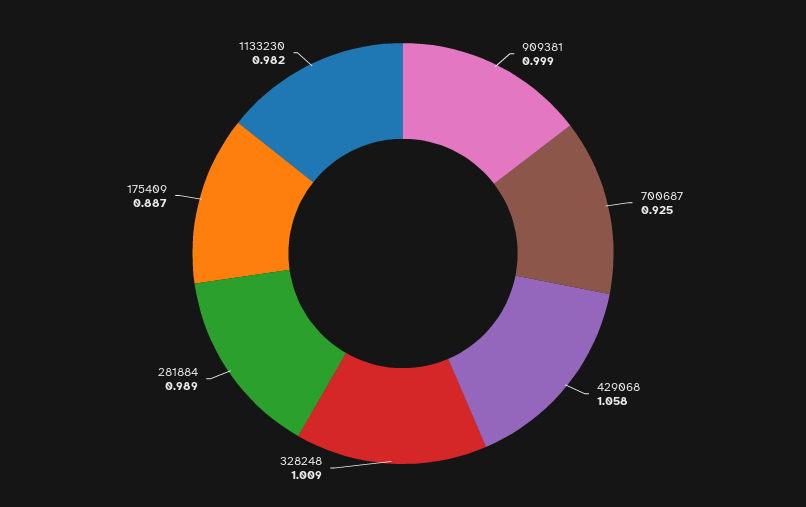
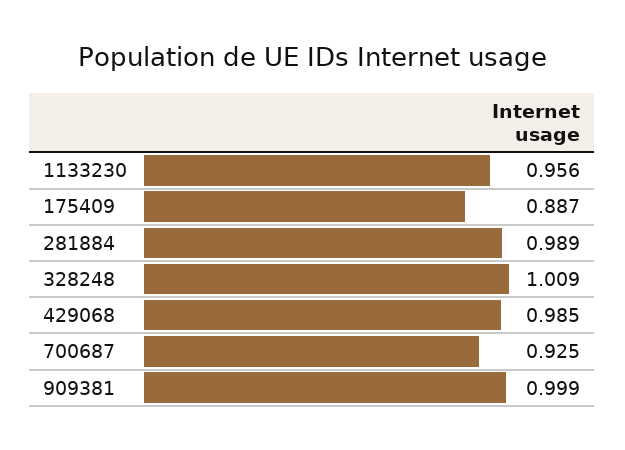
  {
    "909381": 0.999,
    "700687": 0.925,
-   "429068": 1.058,
+   "429068": 0.985,
    "328248": 1.009,
    "281884": 0.989,
    "175409": 0.887,
-   "1133230": 0.982
+   "1133230": 0.956
  }

